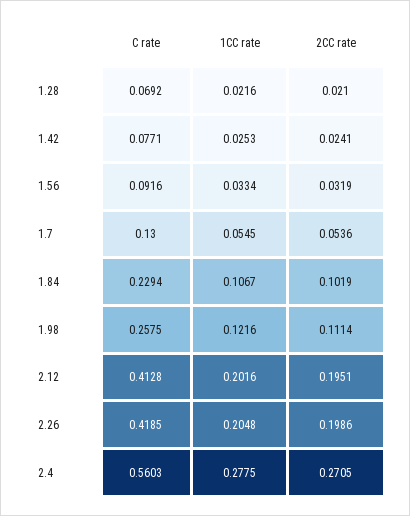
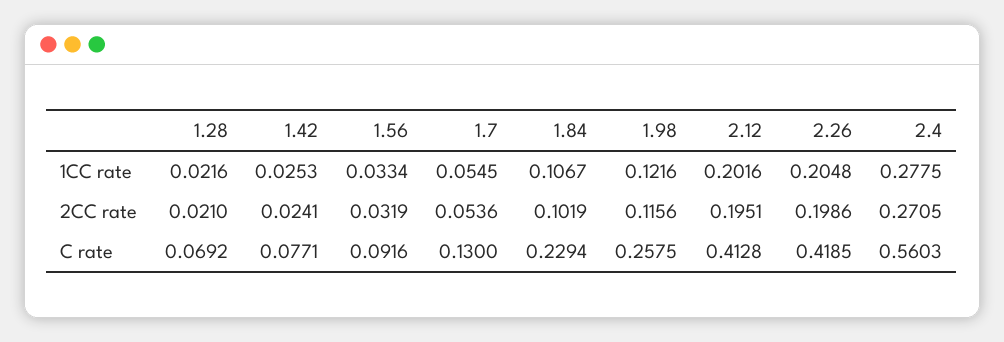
  {
    "C rate": {
      "1.28": 0.0692,
      "1.42": 0.0771,
      "1.56": 0.0916,
      "1.7": 0.13,
      "1.84": 0.2294,
      "1.98": 0.2575,
      "2.12": 0.4128,
      "2.26": 0.4185,
      "2.4": 0.5603
    },
    "1CC rate": {
      "1.28": 0.0216,
      "1.42": 0.0253,
      "1.56": 0.0334,
      "1.7": 0.0545,
      "1.84": 0.1067,
      "1.98": 0.1216,
      "2.12": 0.2016,
      "2.26": 0.2048,
      "2.4": 0.2775
    },
    "2CC rate": {
      "1.28": 0.021,
      "1.42": 0.0241,
      "1.56": 0.0319,
      "1.7": 0.0536,
      "1.84": 0.1019,
-     "1.98": 0.1114,
+     "1.98": 0.1156,
      "2.12": 0.1951,
      "2.26": 0.1986,
      "2.4": 0.2705
    }
  }

